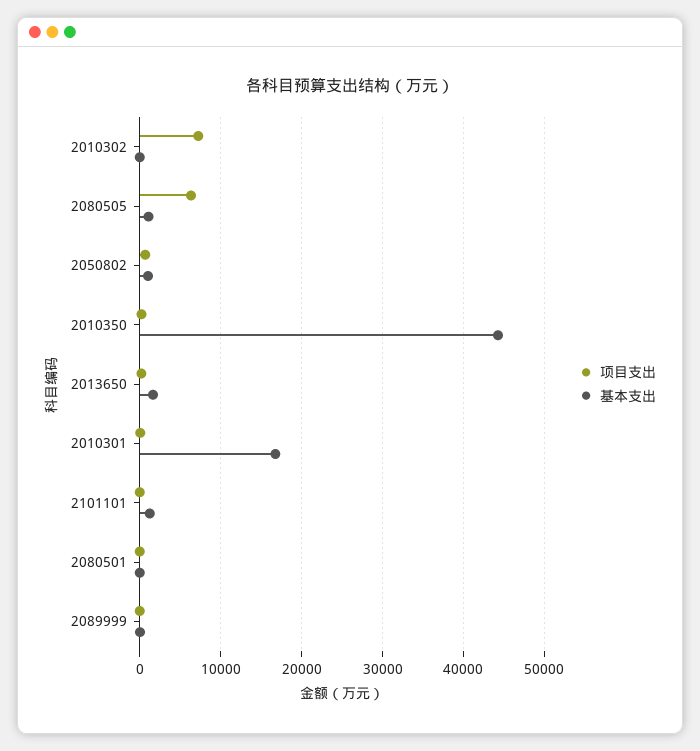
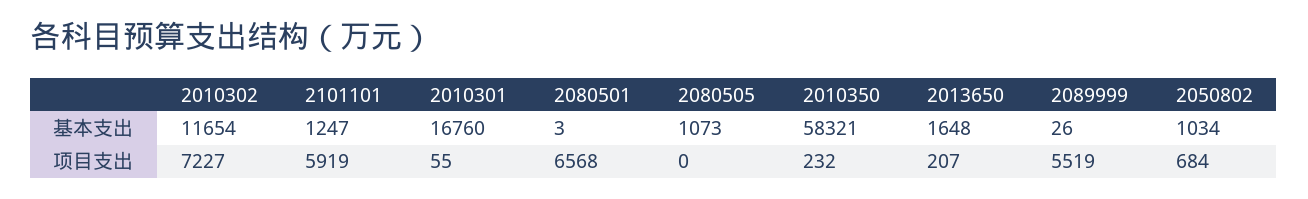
  {
    "项目支出": {
      "2010302": 7227,
-     "2080505": 6000,
+     "2080505": 0,
      "2050802": 684,
      "2010350": 232,
      "2013650": 207,
      "2010301": 55,
-     "2101101": 0,
+     "2101101": 5919,
-     "2080501": 0,
+     "2080501": 6568,
-     "2089999": 0
+     "2089999": 5519
    },
    "基本支出": {
-     "2010302": 0,
+     "2010302": 11654,
      "2080505": 1073,
      "2050802": 1034,
-     "2010350": 44000,
+     "2010350": 58321,
      "2013650": 1648,
      "2010301": 16760,
      "2101101": 1247,
      "2080501": 3,
      "2089999": 26
    }
  }

